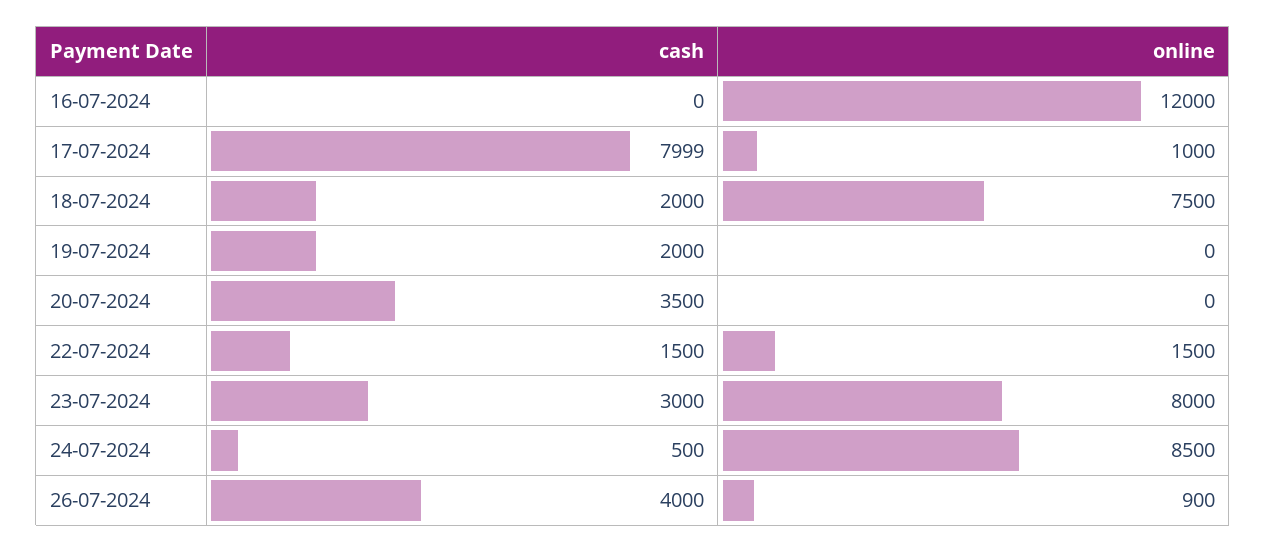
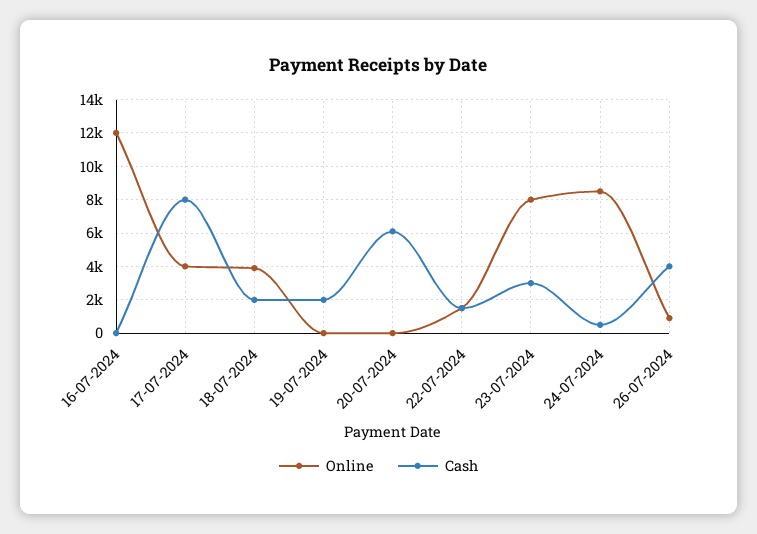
  {
    "cash": {
      "16-07-2024": 0,
      "17-07-2024": 7999,
      "18-07-2024": 2000,
      "19-07-2024": 2000,
-     "20-07-2024": 3500,
+     "20-07-2024": 6000,
      "22-07-2024": 1500,
      "23-07-2024": 3000,
      "24-07-2024": 500,
      "26-07-2024": 4000
    },
    "online": {
      "16-07-2024": 12000,
-     "17-07-2024": 1000,
+     "17-07-2024": 4000,
-     "18-07-2024": 7500,
+     "18-07-2024": 4000,
      "19-07-2024": 0,
      "20-07-2024": 0,
      "22-07-2024": 1500,
      "23-07-2024": 8000,
      "24-07-2024": 8500,
      "26-07-2024": 900
    }
  }

